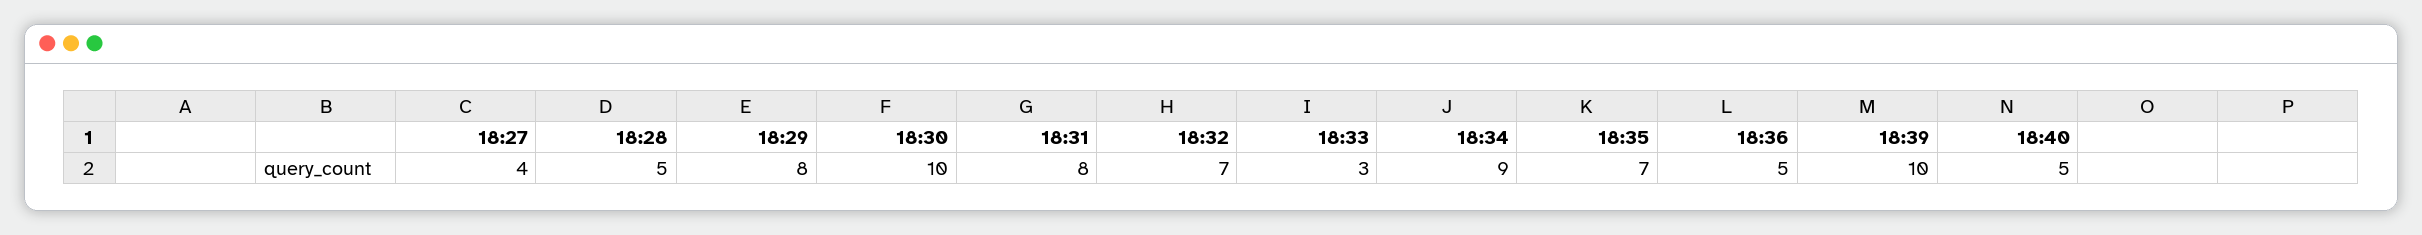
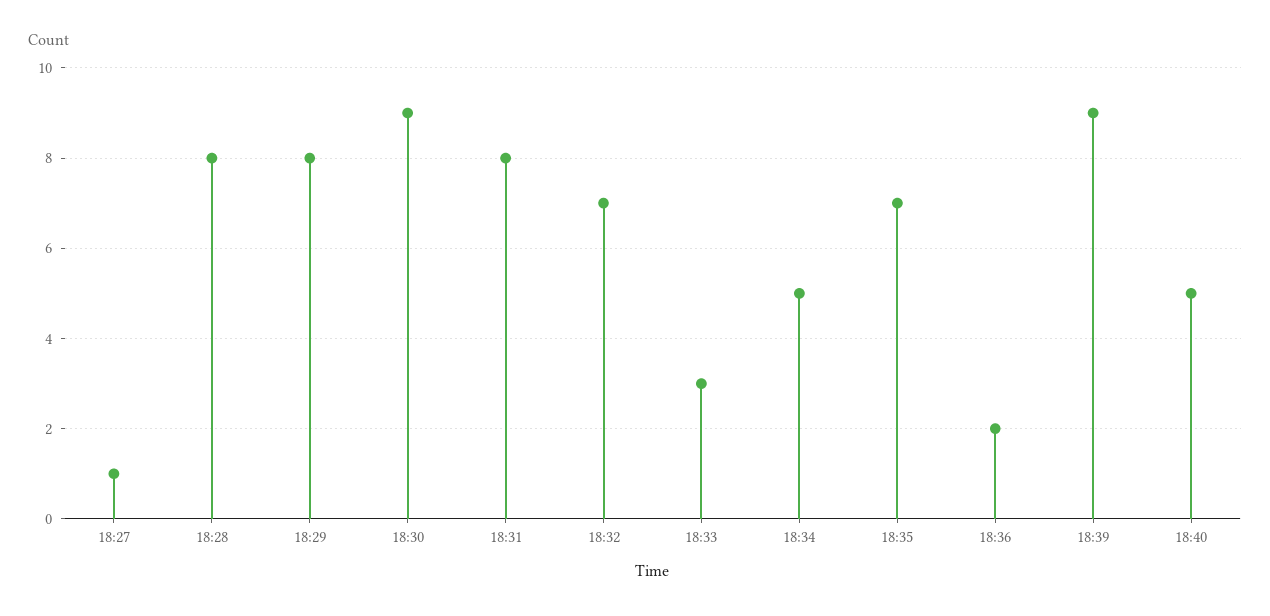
  {
-   "18:27": 4,
+   "18:27": 1,
-   "18:28": 5,
+   "18:28": 8,
    "18:29": 8,
-   "18:30": 10,
+   "18:30": 9,
    "18:31": 8,
    "18:32": 7,
    "18:33": 3,
-   "18:34": 9,
+   "18:34": 5,
    "18:35": 7,
-   "18:36": 5,
+   "18:36": 2,
-   "18:39": 10,
+   "18:39": 9,
    "18:40": 5
  }

